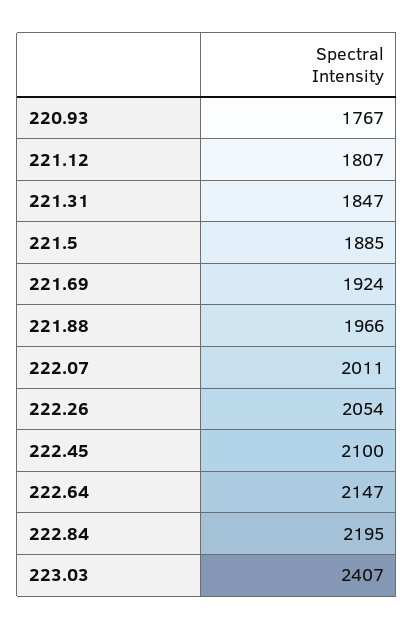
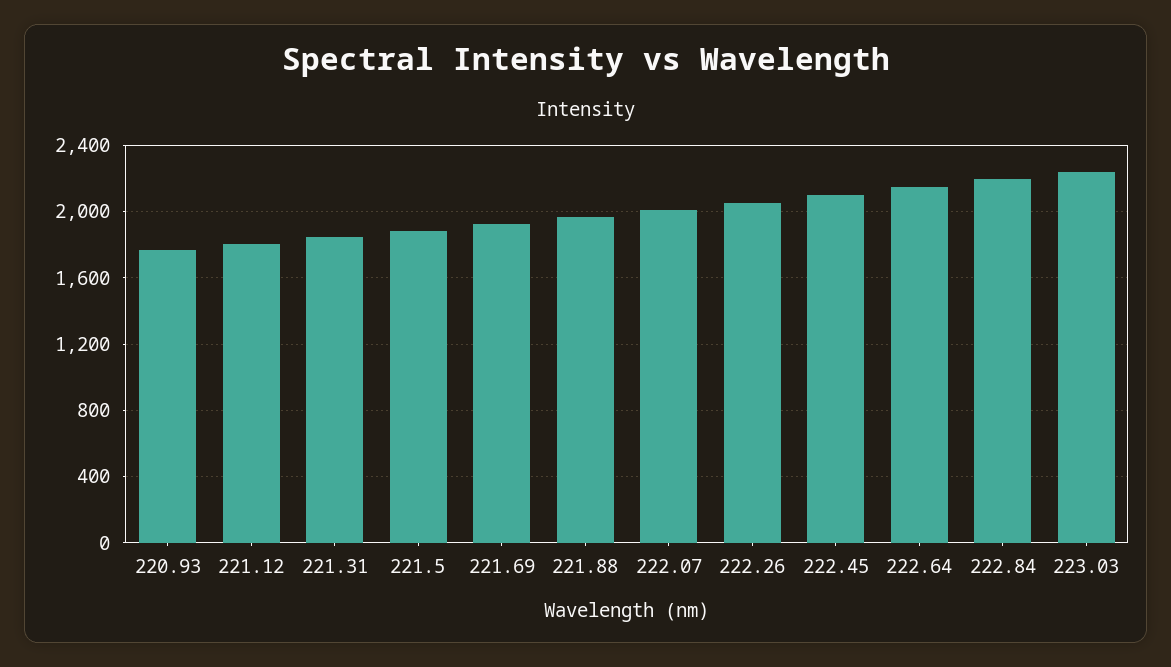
  {
    "220.93": 1767,
    "221.12": 1807,
    "221.31": 1847,
    "221.5": 1885,
    "221.69": 1924,
    "221.88": 1966,
    "222.07": 2011,
    "222.26": 2054,
    "222.45": 2100,
    "222.64": 2147,
    "222.84": 2195,
-   "223.03": 2407
+   "223.03": 2250
  }

